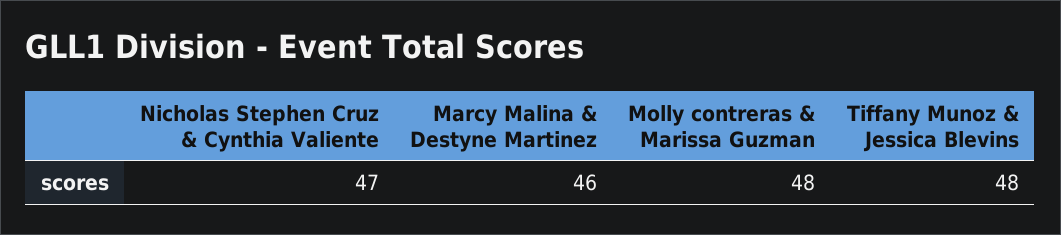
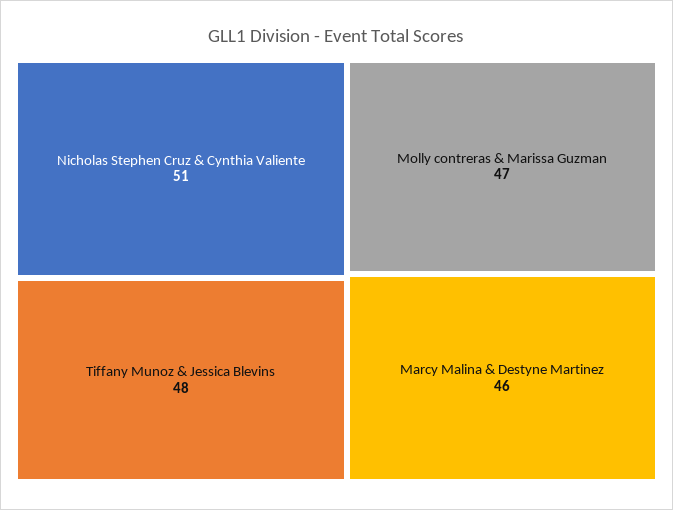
  {
-   "Nicholas Stephen Cruz & Cynthia Valiente": 47,
+   "Nicholas Stephen Cruz & Cynthia Valiente": 51,
    "Marcy Malina & Destyne Martinez": 46,
-   "Molly contreras & Marissa Guzman": 48,
+   "Molly contreras & Marissa Guzman": 47,
    "Tiffany Munoz & Jessica Blevins": 48
  }

